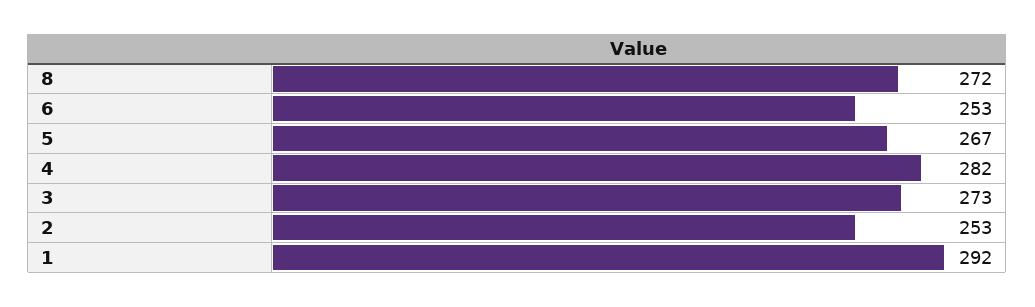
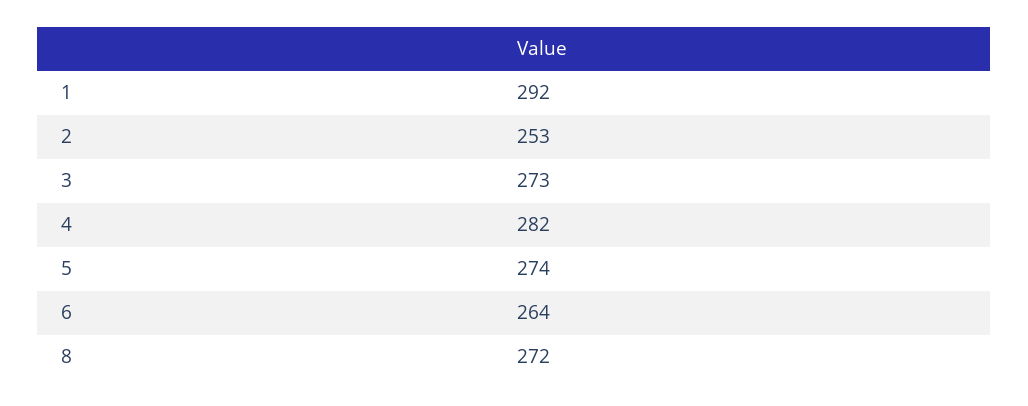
  {
    "8": 272,
-   "6": 253,
+   "6": 264,
-   "5": 267,
+   "5": 274,
    "4": 282,
    "3": 273,
    "2": 253,
    "1": 292
  }

